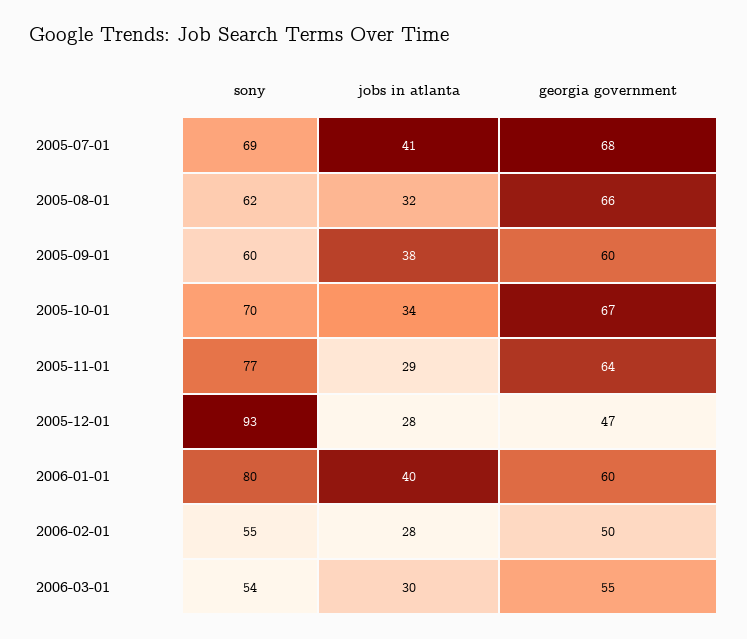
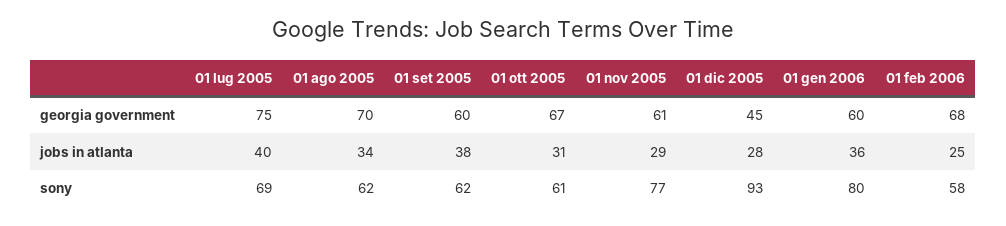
  {
    "sony": {
      "2005-07-01": 69,
      "2005-08-01": 62,
-     "2005-09-01": 60,
+     "2005-09-01": 62,
-     "2005-10-01": 70,
+     "2005-10-01": 61,
      "2005-11-01": 77,
      "2005-12-01": 93,
      "2006-01-01": 80,
-     "2006-02-01": 55,
+     "2006-02-01": 58
-     "2006-03-01": 54
    },
    "jobs in atlanta": {
-     "2005-07-01": 41,
+     "2005-07-01": 40,
-     "2005-08-01": 32,
+     "2005-08-01": 34,
      "2005-09-01": 38,
-     "2005-10-01": 34,
+     "2005-10-01": 31,
      "2005-11-01": 29,
      "2005-12-01": 28,
-     "2006-01-01": 40,
+     "2006-01-01": 36,
-     "2006-02-01": 28,
+     "2006-02-01": 25
-     "2006-03-01": 30
    },
    "georgia government": {
-     "2005-07-01": 68,
+     "2005-07-01": 75,
-     "2005-08-01": 66,
+     "2005-08-01": 70,
      "2005-09-01": 60,
      "2005-10-01": 67,
-     "2005-11-01": 64,
+     "2005-11-01": 61,
-     "2005-12-01": 47,
+     "2005-12-01": 45,
      "2006-01-01": 60,
-     "2006-02-01": 50,
+     "2006-02-01": 68
-     "2006-03-01": 55
    }
  }

